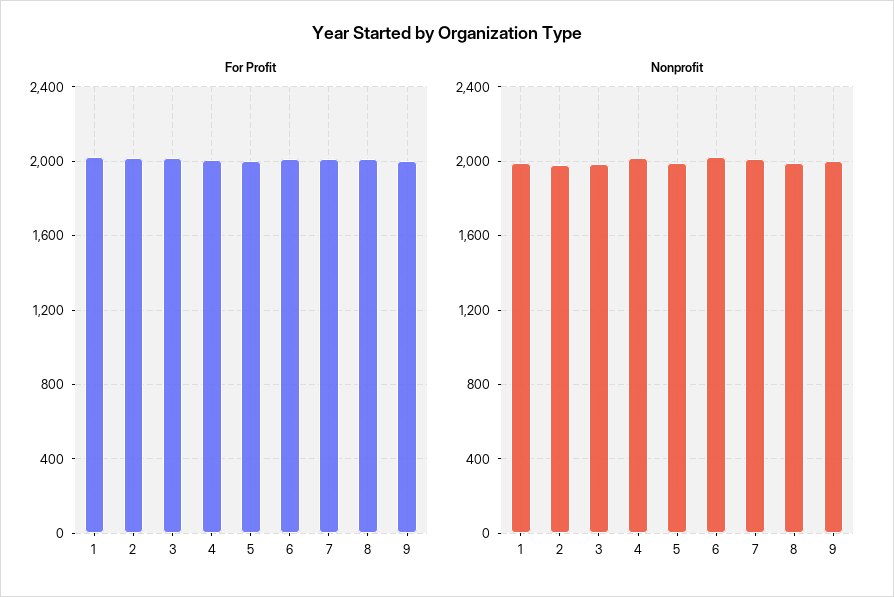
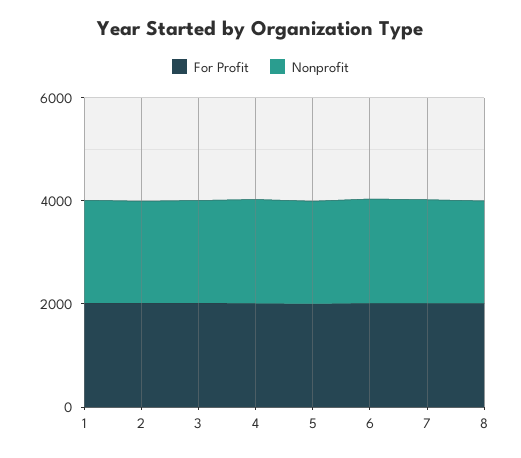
  {
    "For Profit": {
      "1": 2000,
      "2": 2000,
      "3": 2000,
      "4": 2000,
      "5": 2000,
      "6": 2000,
      "7": 2000,
-     "8": 2000,
+     "8": 2000
-     "9": 2000
    },
    "Nonprofit": {
      "1": 2000,
      "2": 2000,
      "3": 2000,
      "4": 2000,
      "5": 2000,
      "6": 2000,
      "7": 2000,
-     "8": 2000,
+     "8": 2000
-     "9": 2000
    }
  }

